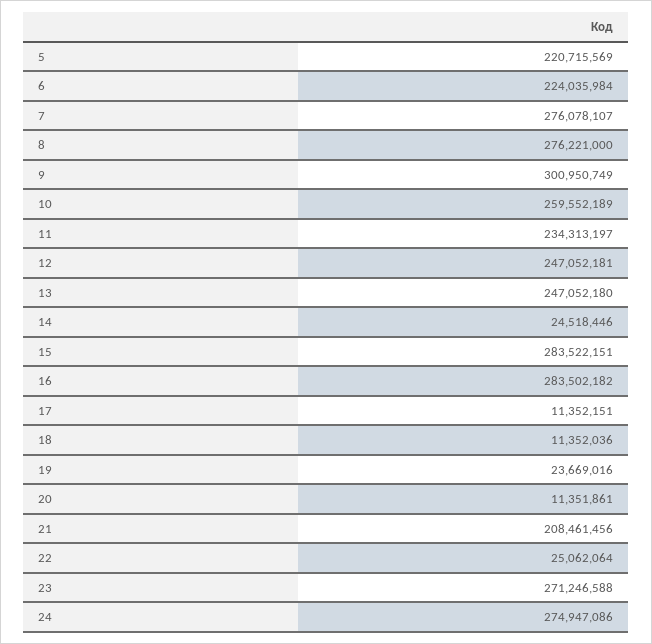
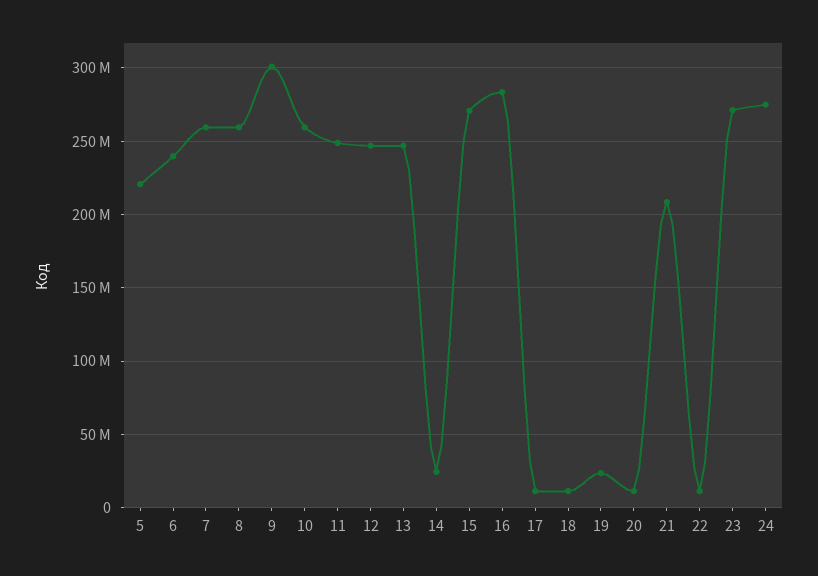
  {
    "5": 220715569,
-   "6": 224035984,
+   "6": 240000000,
-   "7": 276078107,
+   "7": 260000000,
-   "8": 276221000,
+   "8": 260000000,
    "9": 300950749,
    "10": 259552189,
-   "11": 234313197,
+   "11": 250000000,
    "12": 247052181,
    "13": 247052180,
    "14": 24518446,
-   "15": 283522151,
+   "15": 270000000,
    "16": 283502182,
    "17": 11352151,
    "18": 11352036,
    "19": 23669016,
    "20": 11351861,
    "21": 208461456,
-   "22": 25062064,
+   "22": 10000000,
    "23": 271246588,
    "24": 274947086
  }

